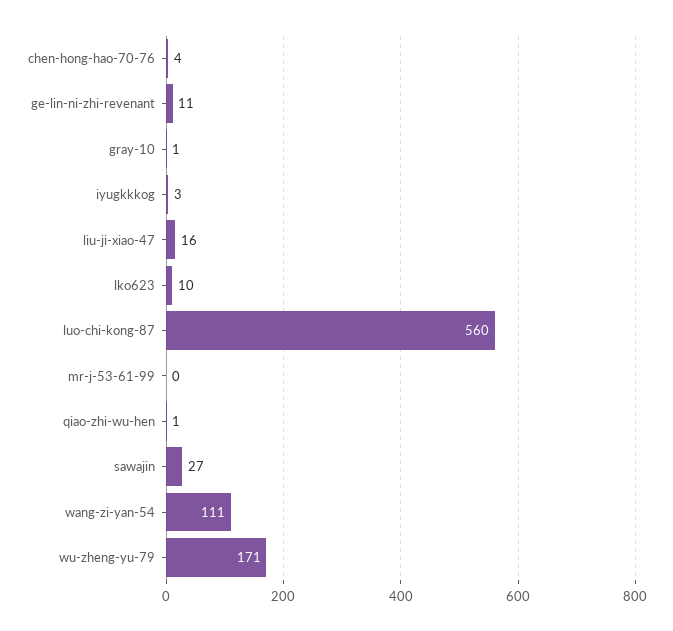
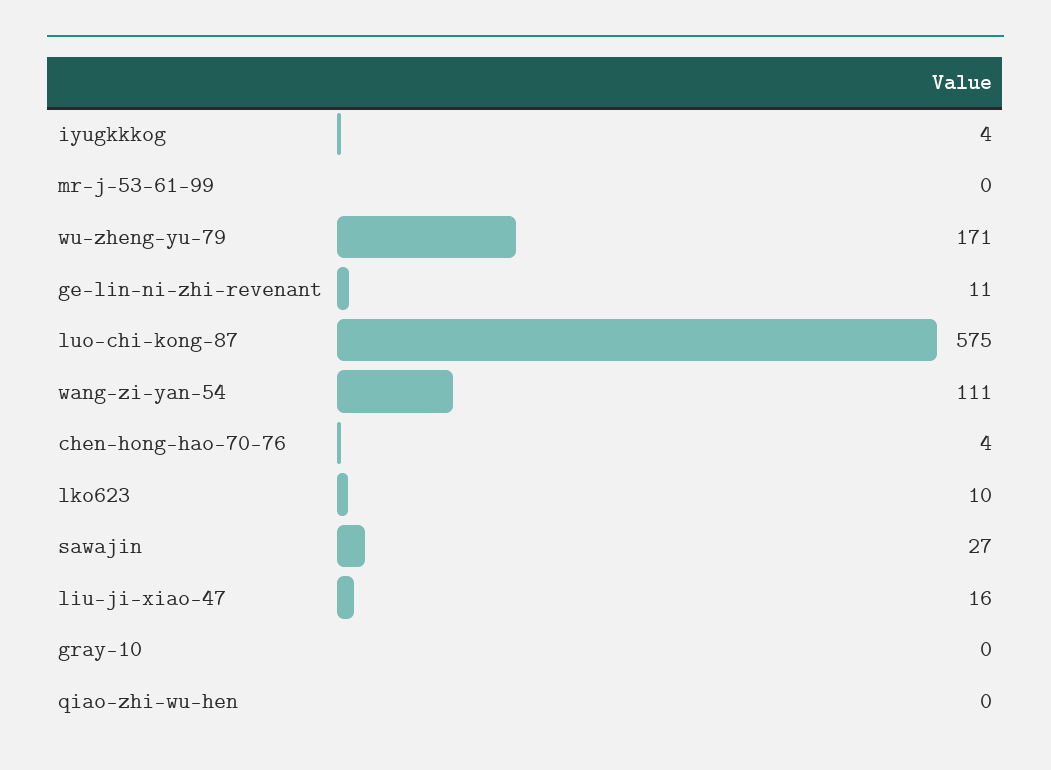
  {
    "chen-hong-hao-70-76": 4,
    "ge-lin-ni-zhi-revenant": 11,
-   "gray-10": 1,
+   "gray-10": 0,
-   "iyugkkkog": 3,
+   "iyugkkkog": 4,
    "liu-ji-xiao-47": 16,
    "lko623": 10,
-   "luo-chi-kong-87": 560,
+   "luo-chi-kong-87": 575,
    "mr-j-53-61-99": 0,
-   "qiao-zhi-wu-hen": 1,
+   "qiao-zhi-wu-hen": 0,
    "sawajin": 27,
    "wang-zi-yan-54": 111,
    "wu-zheng-yu-79": 171
  }

